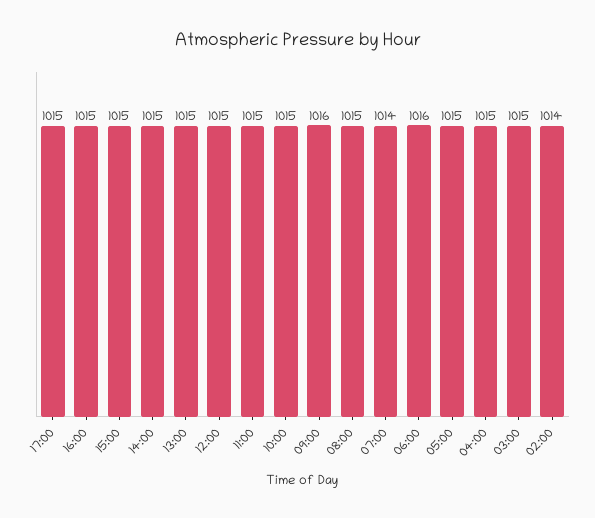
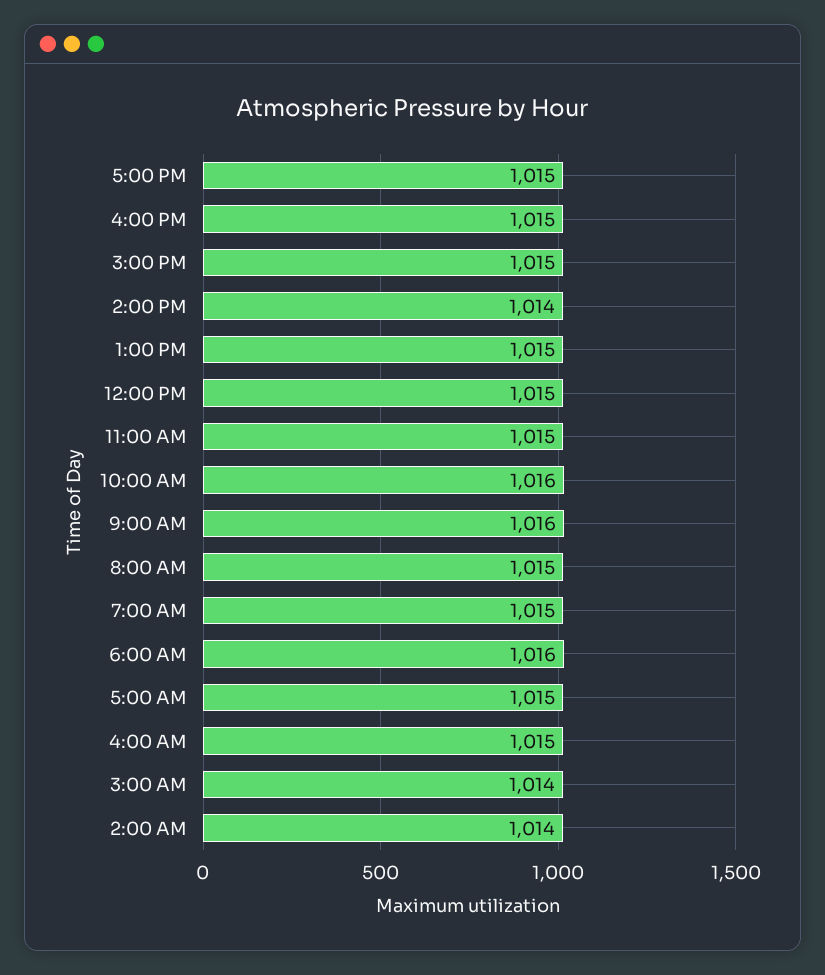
  {
    "17:00": 1015,
    "16:00": 1015,
    "15:00": 1015,
-   "14:00": 1015,
+   "14:00": 1014,
    "13:00": 1015,
    "12:00": 1015,
    "11:00": 1015,
-   "10:00": 1015,
+   "10:00": 1016,
    "09:00": 1016,
    "08:00": 1015,
-   "07:00": 1014,
+   "07:00": 1015,
    "06:00": 1016,
    "05:00": 1015,
    "04:00": 1015,
-   "03:00": 1015,
+   "03:00": 1014,
    "02:00": 1014
  }

